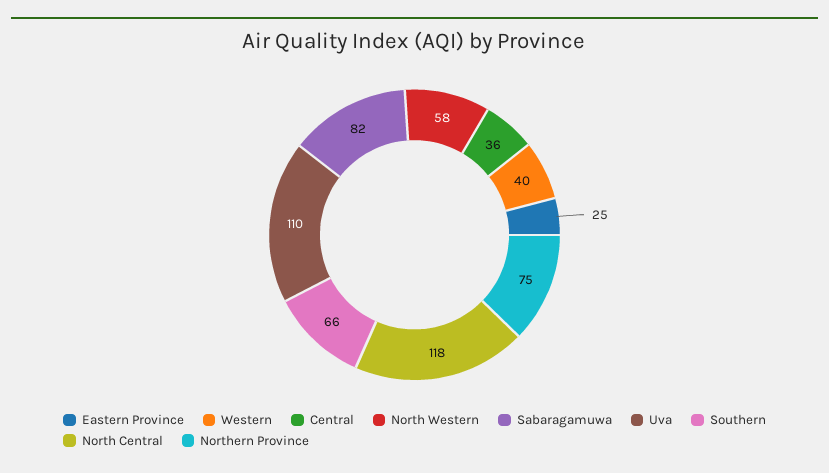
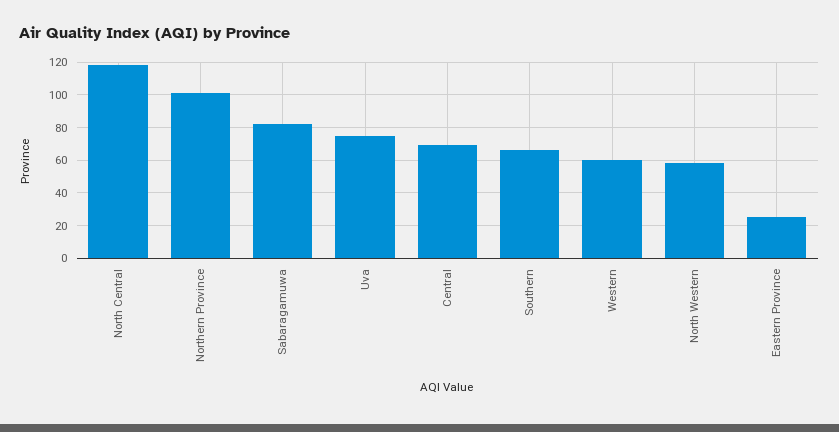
  {
    "Eastern Province": 25,
-   "Western": 40,
+   "Western": 60,
-   "Central": 36,
+   "Central": 70,
    "North Western": 58,
    "Sabaragamuwa": 82,
-   "Uva": 110,
+   "Uva": 75,
    "Southern": 66,
    "North Central": 118,
-   "Northern Province": 75
+   "Northern Province": 100
  }

